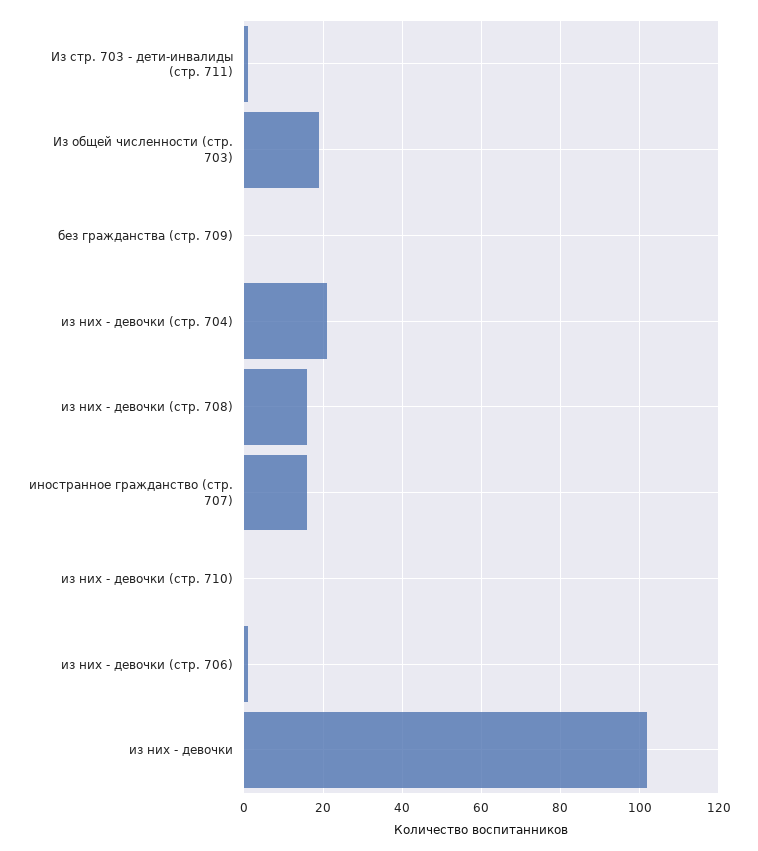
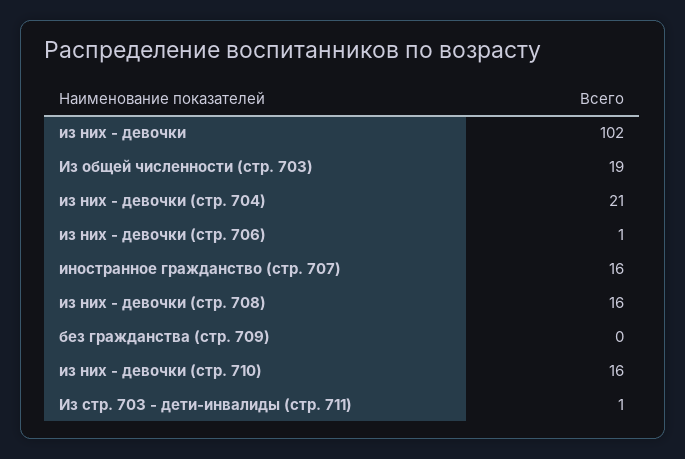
  {
    "Из стр. 703 - дети-инвалиды (стр. 711)": 1,
    "Из общей численности (стр. 703)": 19,
    "без гражданства (стр. 709)": 0,
    "из них - девочки (стр. 704)": 21,
    "из них - девочки (стр. 708)": 16,
    "иностранное гражданство (стр. 707)": 16,
-   "из них - девочки (стр. 710)": 0,
+   "из них - девочки (стр. 710)": 16,
    "из них - девочки (стр. 706)": 1,
    "из них - девочки": 102
  }

